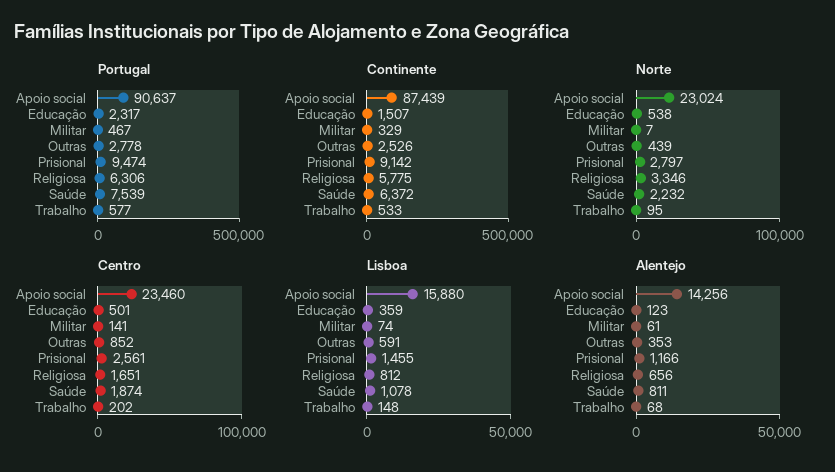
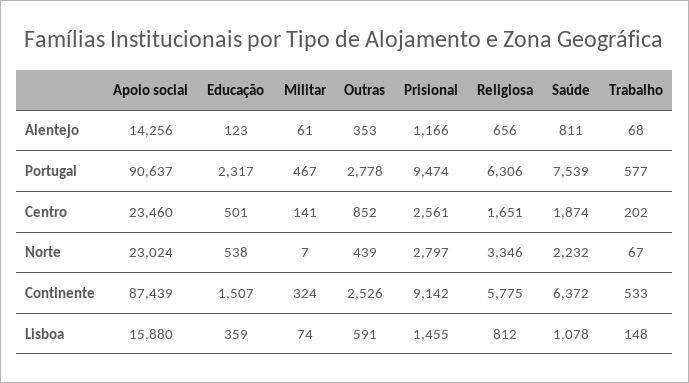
  {
    "Portugal": {
      "Apoio social": 90637,
      "Educação": 2317,
      "Militar": 467,
      "Outras": 2778,
      "Prisional": 9474,
      "Religiosa": 6306,
      "Saúde": 7539,
      "Trabalho": 577
    },
    "Continente": {
      "Apoio social": 87439,
      "Educação": 1507,
-     "Militar": 329,
+     "Militar": 324,
      "Outras": 2526,
      "Prisional": 9142,
      "Religiosa": 5775,
      "Saúde": 6372,
      "Trabalho": 533
    },
    "Norte": {
      "Apoio social": 23024,
      "Educação": 538,
      "Militar": 7,
      "Outras": 439,
      "Prisional": 2797,
      "Religiosa": 3346,
      "Saúde": 2232,
-     "Trabalho": 95
+     "Trabalho": 67
    },
    "Centro": {
      "Apoio social": 23460,
      "Educação": 501,
      "Militar": 141,
      "Outras": 852,
      "Prisional": 2561,
      "Religiosa": 1651,
      "Saúde": 1874,
      "Trabalho": 202
    },
    "Lisboa": {
      "Apoio social": 15880,
      "Educação": 359,
      "Militar": 74,
      "Outras": 591,
      "Prisional": 1455,
      "Religiosa": 812,
      "Saúde": 1078,
      "Trabalho": 148
    },
    "Alentejo": {
      "Apoio social": 14256,
      "Educação": 123,
      "Militar": 61,
      "Outras": 353,
      "Prisional": 1166,
      "Religiosa": 656,
      "Saúde": 811,
      "Trabalho": 68
    }
  }

